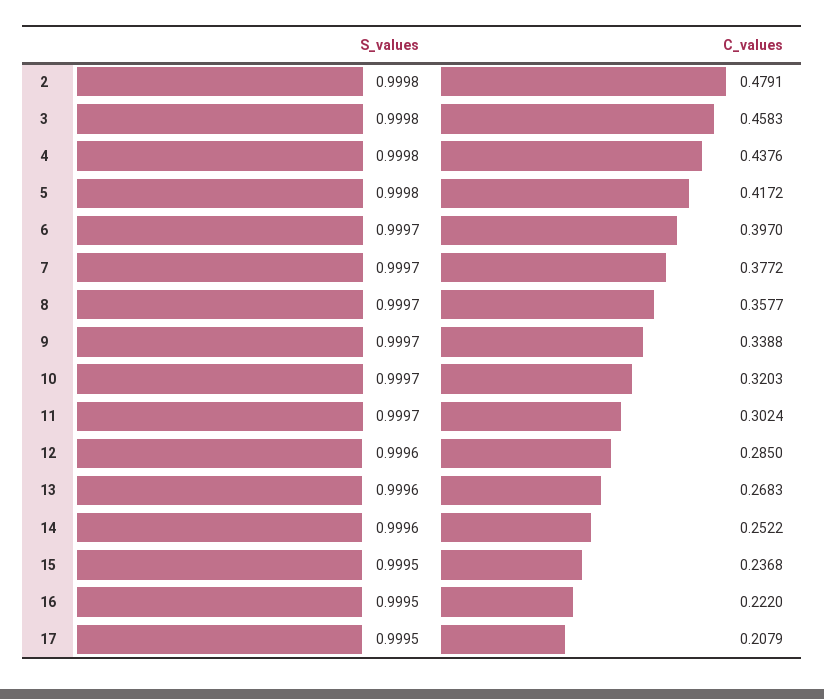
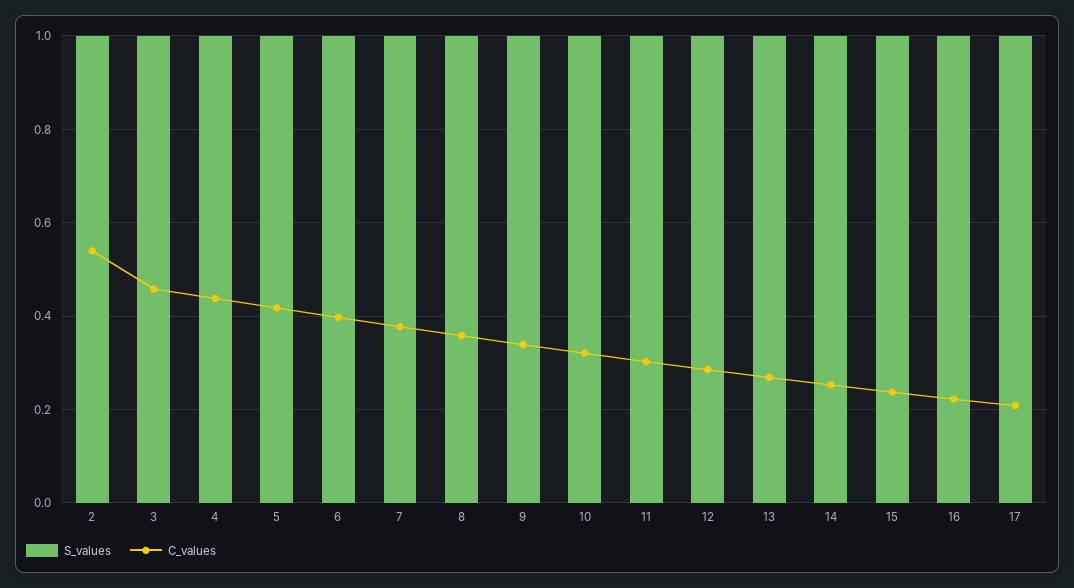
  {
    "S_values": {
      "2": 0.9998,
      "3": 0.9998,
      "4": 0.9998,
      "5": 0.9998,
      "6": 0.9997,
      "7": 0.9997,
      "8": 0.9997,
      "9": 0.9997,
      "10": 0.9997,
      "11": 0.9997,
      "12": 0.9996,
      "13": 0.9996,
      "14": 0.9996,
      "15": 0.9995,
      "16": 0.9995,
      "17": 0.9995
    },
    "C_values": {
-     "2": 0.4791,
+     "2": 0.54,
      "3": 0.4583,
      "4": 0.4376,
      "5": 0.4172,
      "6": 0.397,
      "7": 0.3772,
      "8": 0.3577,
      "9": 0.3388,
      "10": 0.3203,
      "11": 0.3024,
      "12": 0.285,
      "13": 0.2683,
      "14": 0.2522,
      "15": 0.2368,
      "16": 0.222,
      "17": 0.2079
    }
  }

